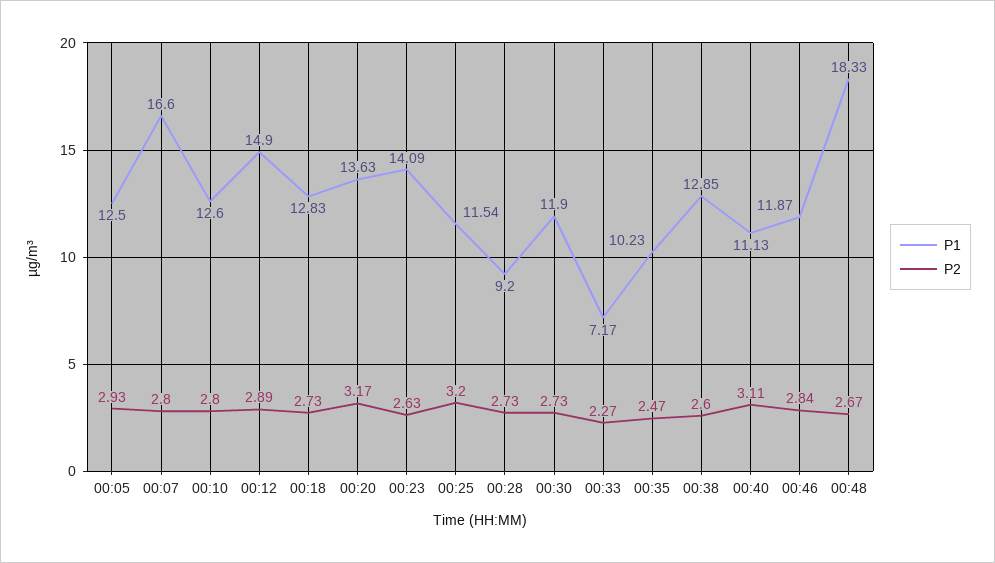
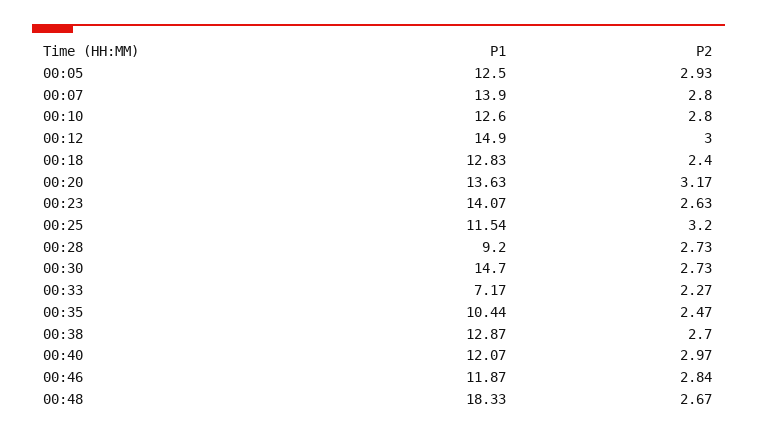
  {
    "P1": {
      "00:05": 12.5,
-     "00:07": 16.6,
+     "00:07": 13.9,
      "00:10": 12.6,
      "00:12": 14.9,
      "00:18": 12.83,
      "00:20": 13.63,
-     "00:23": 14.09,
+     "00:23": 14.07,
      "00:25": 11.54,
      "00:28": 9.2,
-     "00:30": 11.9,
+     "00:30": 14.7,
      "00:33": 7.17,
-     "00:35": 10.23,
+     "00:35": 10.44,
-     "00:38": 12.85,
+     "00:38": 12.87,
-     "00:40": 11.13,
+     "00:40": 12.07,
      "00:46": 11.87,
      "00:48": 18.33
    },
    "P2": {
      "00:05": 2.93,
      "00:07": 2.8,
      "00:10": 2.8,
-     "00:12": 2.89,
+     "00:12": 3,
-     "00:18": 2.73,
+     "00:18": 2.4,
      "00:20": 3.17,
      "00:23": 2.63,
      "00:25": 3.2,
      "00:28": 2.73,
      "00:30": 2.73,
      "00:33": 2.27,
      "00:35": 2.47,
-     "00:38": 2.6,
+     "00:38": 2.7,
-     "00:40": 3.11,
+     "00:40": 2.97,
      "00:46": 2.84,
      "00:48": 2.67
    }
  }

